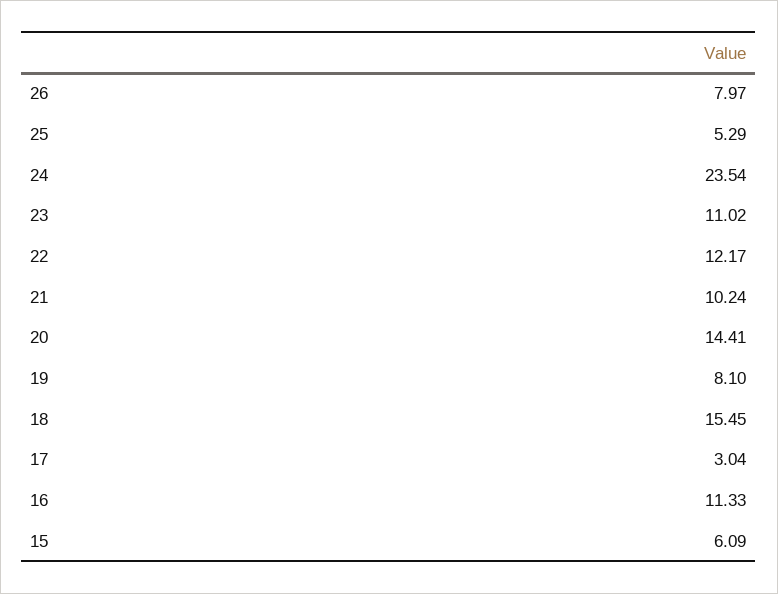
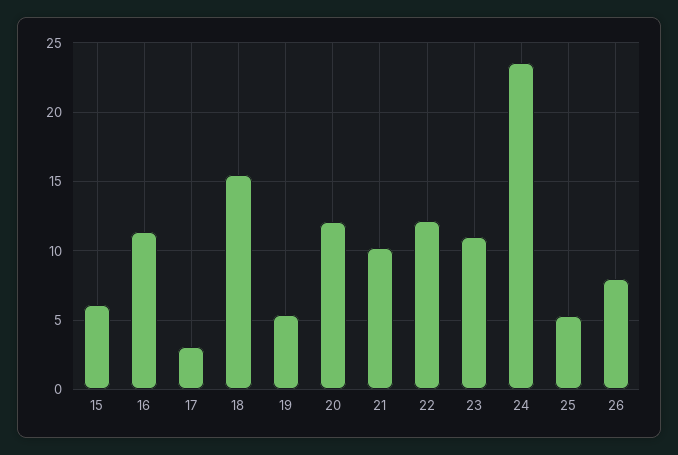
  {
    "26": 7.97,
    "25": 5.29,
    "24": 23.54,
    "23": 11.02,
    "22": 12.17,
    "21": 10.24,
-   "20": 14.41,
+   "20": 12,
-   "19": 8.1,
+   "19": 5.5,
    "18": 15.45,
    "17": 3.04,
    "16": 11.33,
    "15": 6.09
  }

